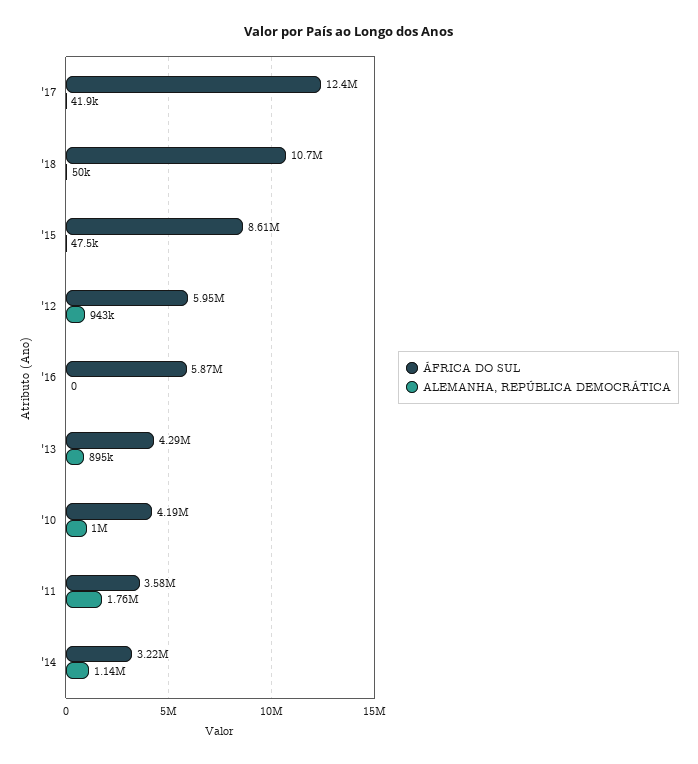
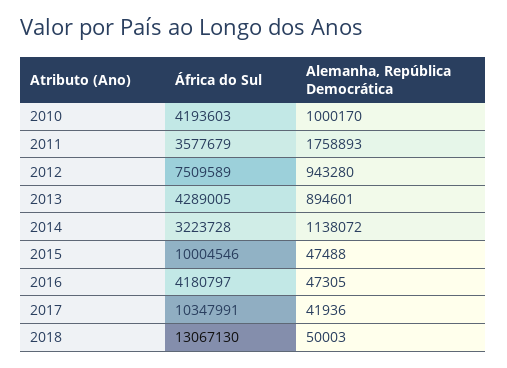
  {
    "ÁFRICA DO SUL": {
-     "'17": 12400000,
+     "'17": 10347991,
-     "'18": 10700000,
+     "'18": 13067130,
-     "'15": 8610000,
+     "'15": 10004546,
-     "'12": 5950000,
+     "'12": 7509589,
-     "'16": 5870000,
+     "'16": 4180797,
      "'13": 4289005,
      "'10": 4193603,
      "'11": 3577679,
      "'14": 3223728
    },
    "ALEMANHA, REPÚBLICA DEMOCRÁTICA": {
      "'17": 41936,
      "'18": 50003,
      "'15": 47488,
      "'12": 943280,
-     "'16": 0,
+     "'16": 47305,
      "'13": 894601,
      "'10": 1000170,
      "'11": 1758893,
      "'14": 1138072
    }
  }

